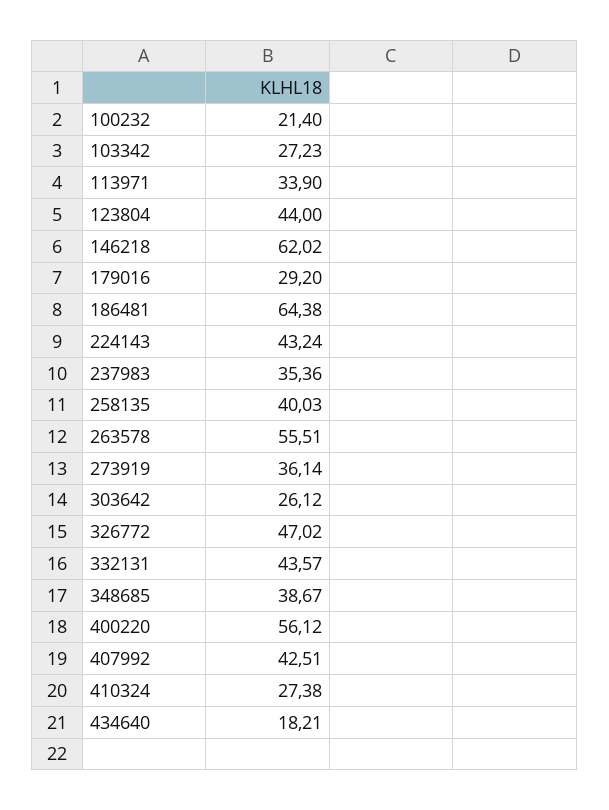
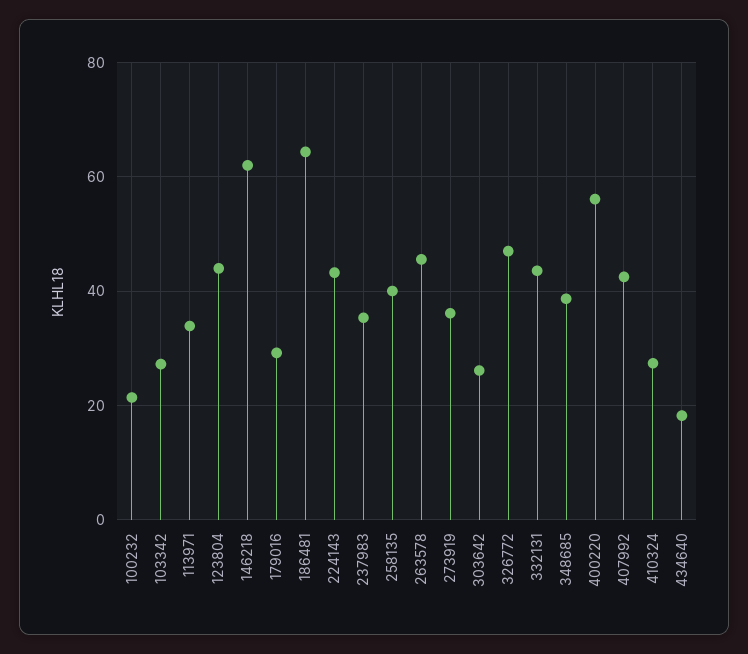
  {
    "100232": 21.4,
    "103342": 27.23,
    "113971": 33.9,
    "123804": 44,
    "146218": 62.02,
    "179016": 29.2,
    "186481": 64.38,
    "224143": 43.24,
    "237983": 35.36,
    "258135": 40.03,
-   "263578": 55.51,
+   "263578": 46,
    "273919": 36.14,
    "303642": 26.12,
    "326772": 47.02,
    "332131": 43.57,
    "348685": 38.67,
    "400220": 56.12,
    "407992": 42.51,
    "410324": 27.38,
    "434640": 18.21
  }

